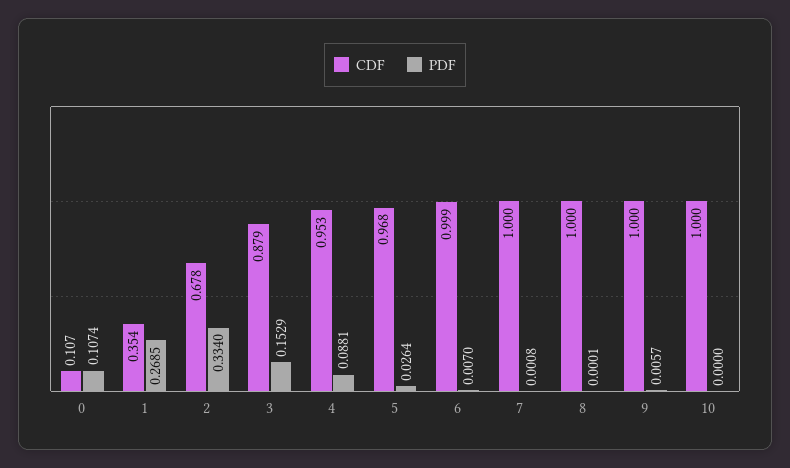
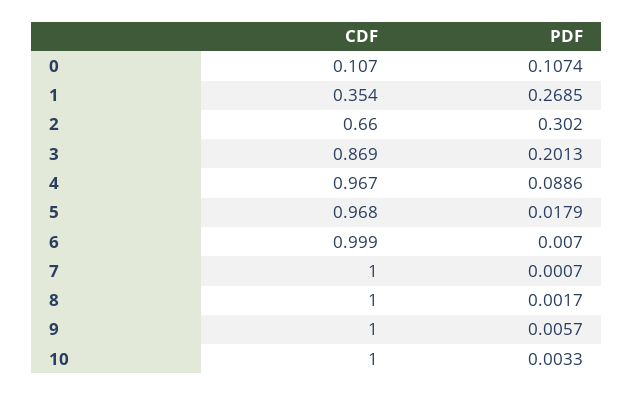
  {
    "CDF": {
      "0": 0.107,
      "1": 0.354,
-     "2": 0.678,
+     "2": 0.66,
-     "3": 0.879,
+     "3": 0.869,
-     "4": 0.953,
+     "4": 0.967,
      "5": 0.968,
      "6": 0.999,
      "7": 1,
      "8": 1,
      "9": 1,
      "10": 1
    },
    "PDF": {
      "0": 0.1074,
      "1": 0.2685,
-     "2": 0.334,
+     "2": 0.302,
-     "3": 0.1529,
+     "3": 0.2013,
-     "4": 0.0881,
+     "4": 0.0886,
-     "5": 0.0264,
+     "5": 0.0179,
      "6": 0.007,
-     "7": 0.0008,
+     "7": 0.0007,
-     "8": 0.0001,
+     "8": 0.0017,
      "9": 0.0057,
-     "10": 0
+     "10": 0.0033
    }
  }

